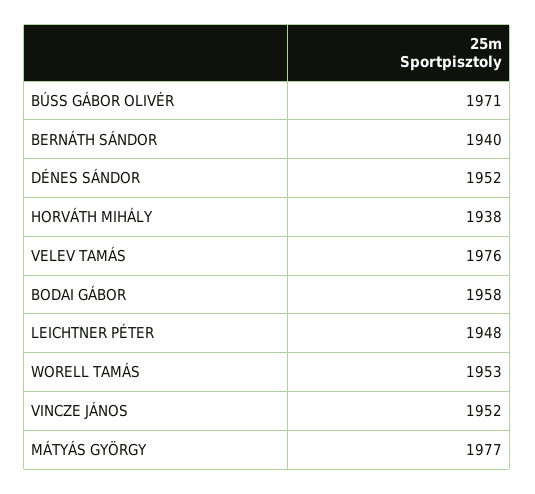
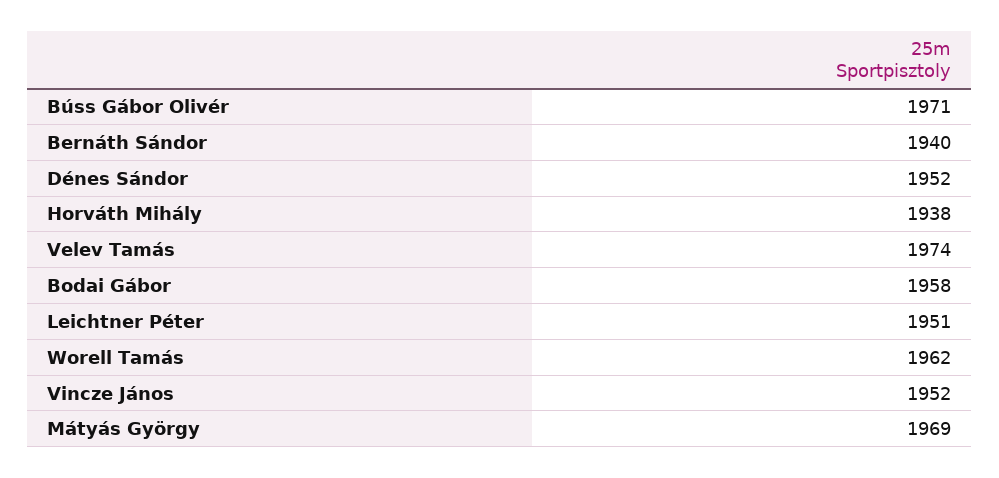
  {
    "BÚSS GÁBOR OLIVÉR": 1971,
    "BERNÁTH SÁNDOR": 1940,
    "DÉNES SÁNDOR": 1952,
    "HORVÁTH MIHÁLY": 1938,
-   "VELEV TAMÁS": 1976,
+   "VELEV TAMÁS": 1974,
    "BODAI GÁBOR": 1958,
-   "LEICHTNER PÉTER": 1948,
+   "LEICHTNER PÉTER": 1951,
-   "WORELL TAMÁS": 1953,
+   "WORELL TAMÁS": 1962,
    "VINCZE JÁNOS": 1952,
-   "MÁTYÁS GYÖRGY": 1977
+   "MÁTYÁS GYÖRGY": 1969
  }

